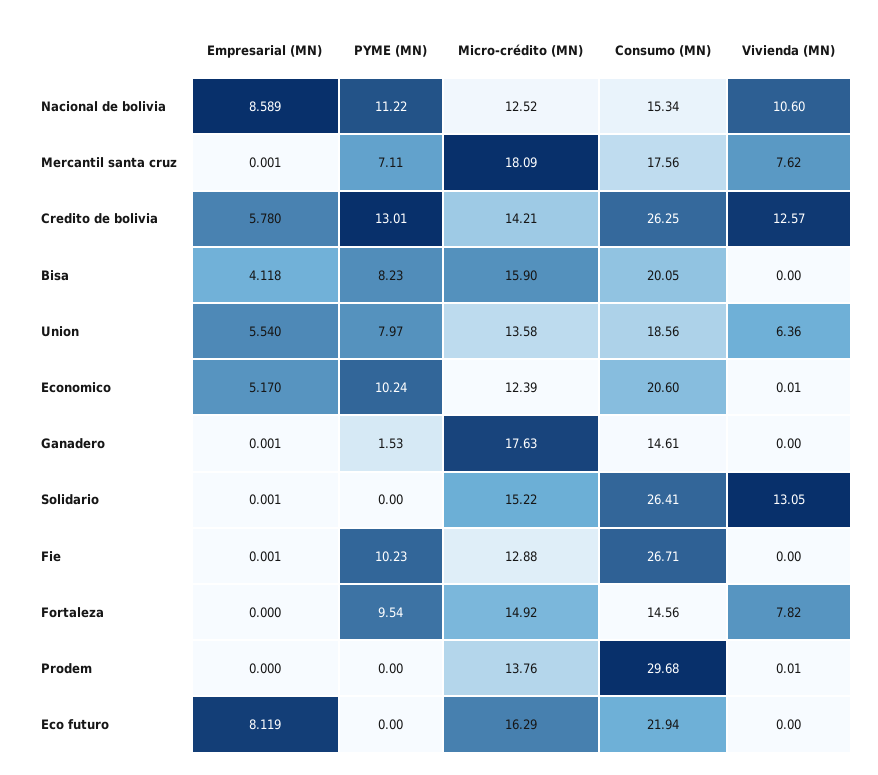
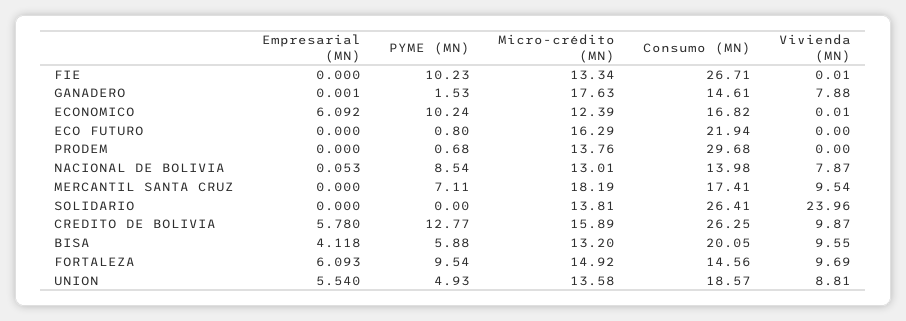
  {
    "Empresarial (MN)": {
-     "Nacional de bolivia": 8.589,
+     "Nacional de bolivia": 0.053,
-     "Mercantil santa cruz": 0.001,
+     "Mercantil santa cruz": 0,
      "Credito de bolivia": 5.78,
      "Bisa": 4.118,
      "Union": 5.54,
-     "Economico": 5.17,
+     "Economico": 6.092,
      "Ganadero": 0.001,
-     "Solidario": 0.001,
+     "Solidario": 0,
-     "Fie": 0.001,
+     "Fie": 0,
-     "Fortaleza": 0,
+     "Fortaleza": 6.093,
      "Prodem": 0,
-     "Eco futuro": 8.119
+     "Eco futuro": 0
    },
    "PYME (MN)": {
-     "Nacional de bolivia": 11.22,
+     "Nacional de bolivia": 8.54,
      "Mercantil santa cruz": 7.11,
-     "Credito de bolivia": 13.01,
+     "Credito de bolivia": 12.77,
-     "Bisa": 8.23,
+     "Bisa": 5.88,
-     "Union": 7.97,
+     "Union": 4.93,
      "Economico": 10.24,
      "Ganadero": 1.53,
      "Solidario": 0,
      "Fie": 10.23,
      "Fortaleza": 9.54,
-     "Prodem": 0,
+     "Prodem": 0.68,
-     "Eco futuro": 0
+     "Eco futuro": 0.8
    },
    "Micro-crédito (MN)": {
-     "Nacional de bolivia": 12.52,
+     "Nacional de bolivia": 13.01,
-     "Mercantil santa cruz": 18.09,
+     "Mercantil santa cruz": 18.19,
-     "Credito de bolivia": 14.21,
+     "Credito de bolivia": 15.89,
-     "Bisa": 15.9,
+     "Bisa": 13.2,
      "Union": 13.58,
      "Economico": 12.39,
      "Ganadero": 17.63,
-     "Solidario": 15.22,
+     "Solidario": 13.81,
-     "Fie": 12.88,
+     "Fie": 13.34,
      "Fortaleza": 14.92,
      "Prodem": 13.76,
      "Eco futuro": 16.29
    },
    "Consumo (MN)": {
-     "Nacional de bolivia": 15.34,
+     "Nacional de bolivia": 13.98,
-     "Mercantil santa cruz": 17.56,
+     "Mercantil santa cruz": 17.41,
      "Credito de bolivia": 26.25,
      "Bisa": 20.05,
-     "Union": 18.56,
+     "Union": 18.57,
-     "Economico": 20.6,
+     "Economico": 16.82,
      "Ganadero": 14.61,
      "Solidario": 26.41,
      "Fie": 26.71,
      "Fortaleza": 14.56,
      "Prodem": 29.68,
      "Eco futuro": 21.94
    },
    "Vivienda (MN)": {
-     "Nacional de bolivia": 10.6,
+     "Nacional de bolivia": 7.87,
-     "Mercantil santa cruz": 7.62,
+     "Mercantil santa cruz": 9.54,
-     "Credito de bolivia": 12.57,
+     "Credito de bolivia": 9.87,
-     "Bisa": 0,
+     "Bisa": 9.55,
-     "Union": 6.36,
+     "Union": 8.81,
      "Economico": 0.01,
-     "Ganadero": 0,
+     "Ganadero": 7.88,
-     "Solidario": 13.05,
+     "Solidario": 23.96,
-     "Fie": 0,
+     "Fie": 0.01,
-     "Fortaleza": 7.82,
+     "Fortaleza": 9.69,
-     "Prodem": 0.01,
+     "Prodem": 0,
      "Eco futuro": 0
    }
  }

